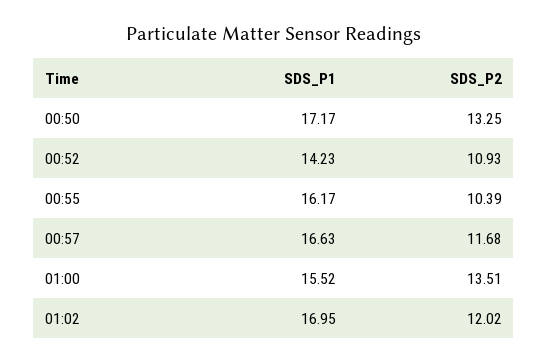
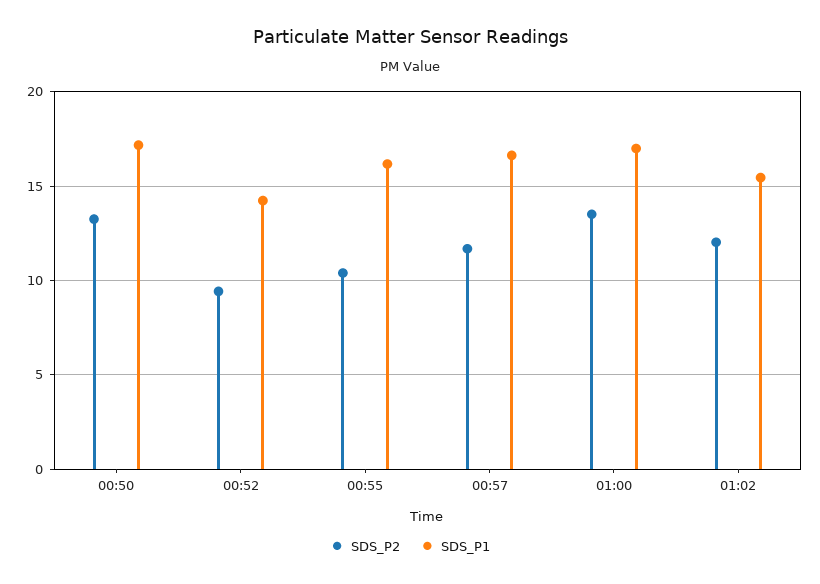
  {
    "SDS_P1": {
      "00:50": 17.17,
      "00:52": 14.23,
      "00:55": 16.17,
      "00:57": 16.63,
-     "01:00": 15.52,
+     "01:00": 17,
-     "01:02": 16.95
+     "01:02": 15.5
    },
    "SDS_P2": {
      "00:50": 13.25,
-     "00:52": 10.93,
+     "00:52": 9.5,
      "00:55": 10.39,
      "00:57": 11.68,
      "01:00": 13.51,
      "01:02": 12.02
    }
  }

